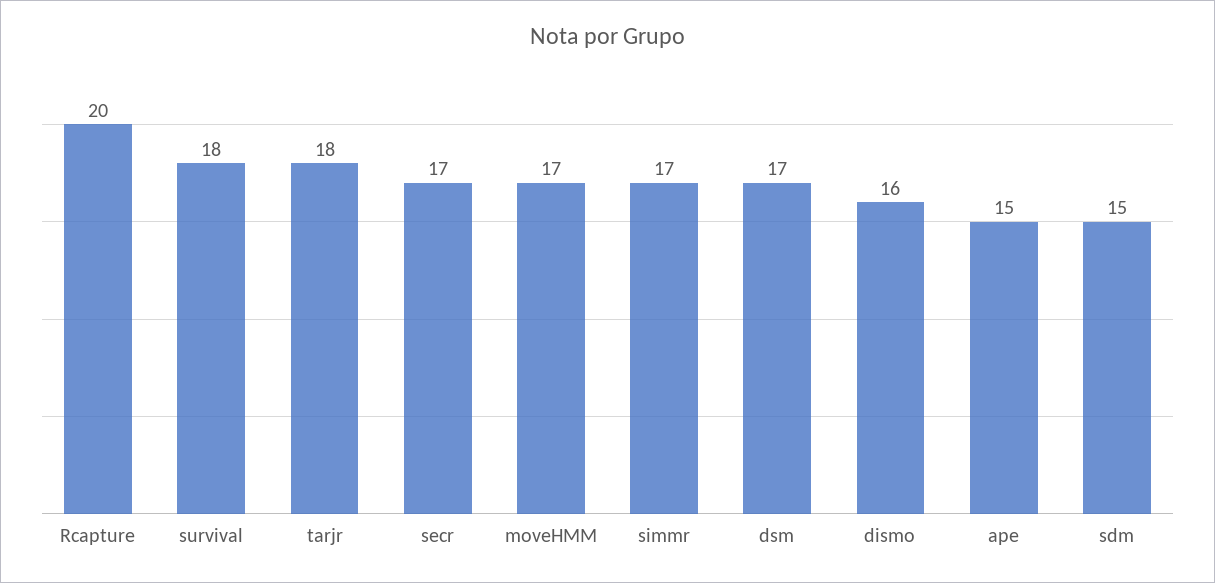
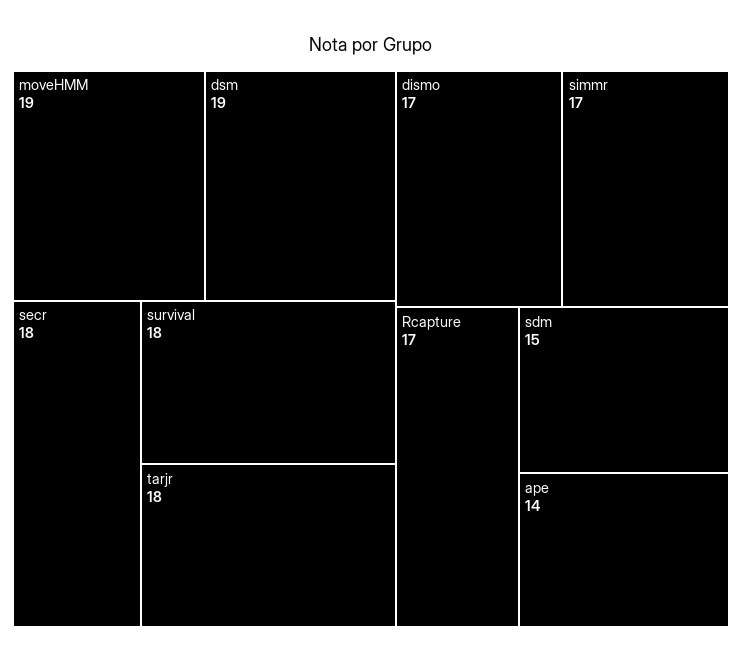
  {
-   "Rcapture": 20,
+   "Rcapture": 17,
    "survival": 18,
    "tarjr": 18,
-   "secr": 17,
+   "secr": 18,
-   "moveHMM": 17,
+   "moveHMM": 19,
    "simmr": 17,
-   "dsm": 17,
+   "dsm": 19,
-   "dismo": 16,
+   "dismo": 17,
-   "ape": 15,
+   "ape": 14,
    "sdm": 15
  }

